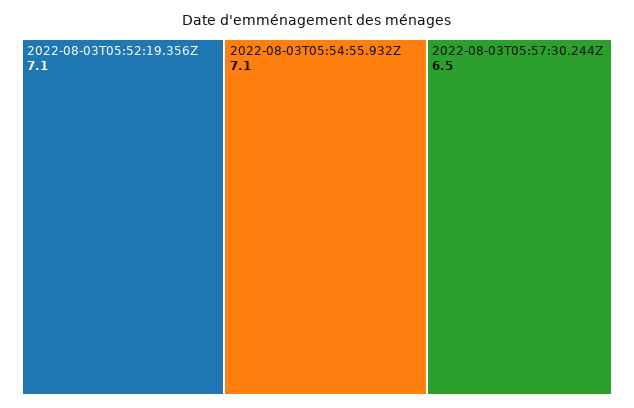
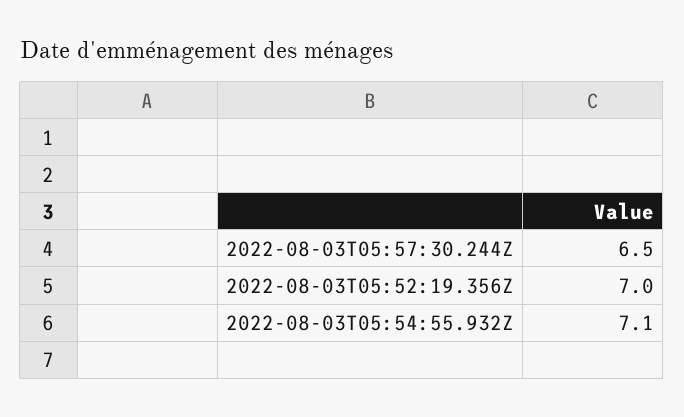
  {
-   "2022-08-03T05:52:19.356Z": 7.1,
+   "2022-08-03T05:52:19.356Z": 7,
    "2022-08-03T05:54:55.932Z": 7.1,
    "2022-08-03T05:57:30.244Z": 6.5
  }

